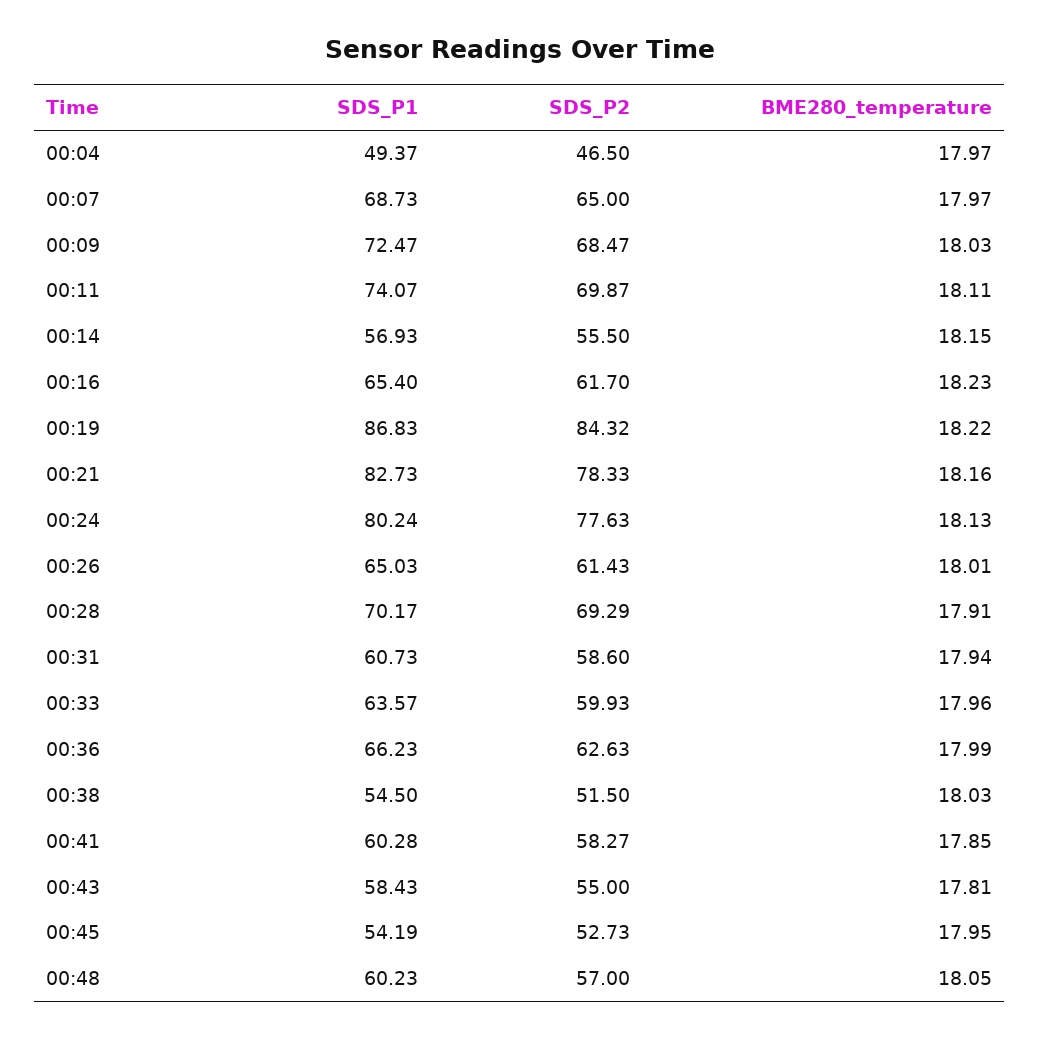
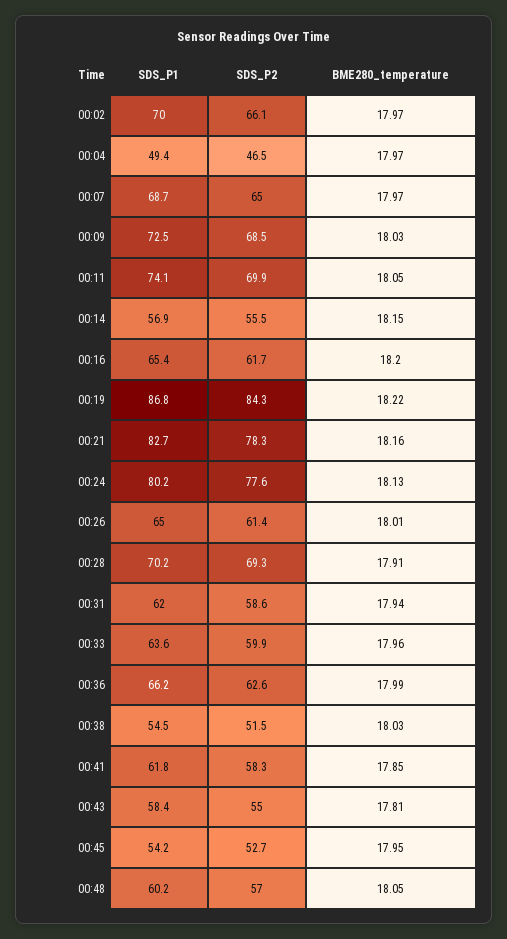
  {
    "SDS_P1": {
      "00:04": 49.37,
      "00:07": 68.73,
      "00:09": 72.47,
      "00:11": 74.07,
      "00:14": 56.93,
      "00:16": 65.4,
      "00:19": 86.83,
      "00:21": 82.73,
      "00:24": 80.24,
      "00:26": 65.03,
      "00:28": 70.17,
-     "00:31": 60.73,
+     "00:31": 62,
      "00:33": 63.57,
      "00:36": 66.23,
      "00:38": 54.5,
-     "00:41": 60.28,
+     "00:41": 61.8,
      "00:43": 58.43,
      "00:45": 54.19,
-     "00:48": 60.23
+     "00:48": 60.23,
+     "00:02": 70
    },
    "SDS_P2": {
      "00:04": 46.5,
      "00:07": 65,
      "00:09": 68.47,
      "00:11": 69.87,
      "00:14": 55.5,
      "00:16": 61.7,
      "00:19": 84.32,
      "00:21": 78.33,
      "00:24": 77.63,
      "00:26": 61.43,
      "00:28": 69.29,
      "00:31": 58.6,
      "00:33": 59.93,
      "00:36": 62.63,
      "00:38": 51.5,
      "00:41": 58.27,
      "00:43": 55,
      "00:45": 52.73,
-     "00:48": 57
+     "00:48": 57,
+     "00:02": 66.1
    },
    "BME280_temperature": {
      "00:04": 17.97,
      "00:07": 17.97,
      "00:09": 18.03,
-     "00:11": 18.11,
+     "00:11": 18.05,
      "00:14": 18.15,
-     "00:16": 18.23,
+     "00:16": 18.2,
      "00:19": 18.22,
      "00:21": 18.16,
      "00:24": 18.13,
      "00:26": 18.01,
      "00:28": 17.91,
      "00:31": 17.94,
      "00:33": 17.96,
      "00:36": 17.99,
      "00:38": 18.03,
      "00:41": 17.85,
      "00:43": 17.81,
      "00:45": 17.95,
-     "00:48": 18.05
+     "00:48": 18.05,
+     "00:02": 17.97
    }
  }

